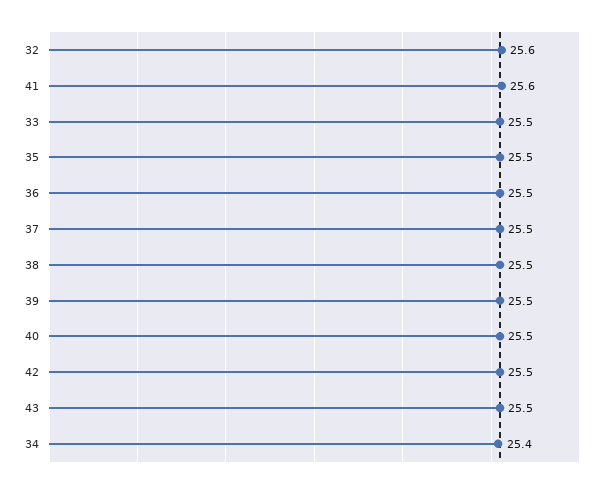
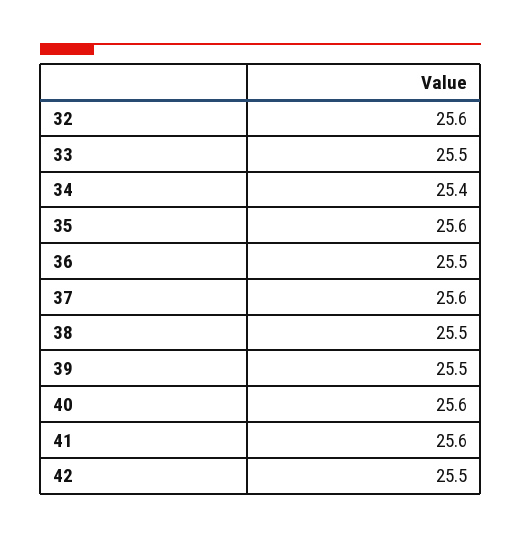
  {
    "32": 25.6,
    "41": 25.6,
    "33": 25.5,
-   "35": 25.5,
+   "35": 25.6,
    "36": 25.5,
-   "37": 25.5,
+   "37": 25.6,
    "38": 25.5,
    "39": 25.5,
-   "40": 25.5,
+   "40": 25.6,
    "42": 25.5,
-   "43": 25.5,
    "34": 25.4
  }

